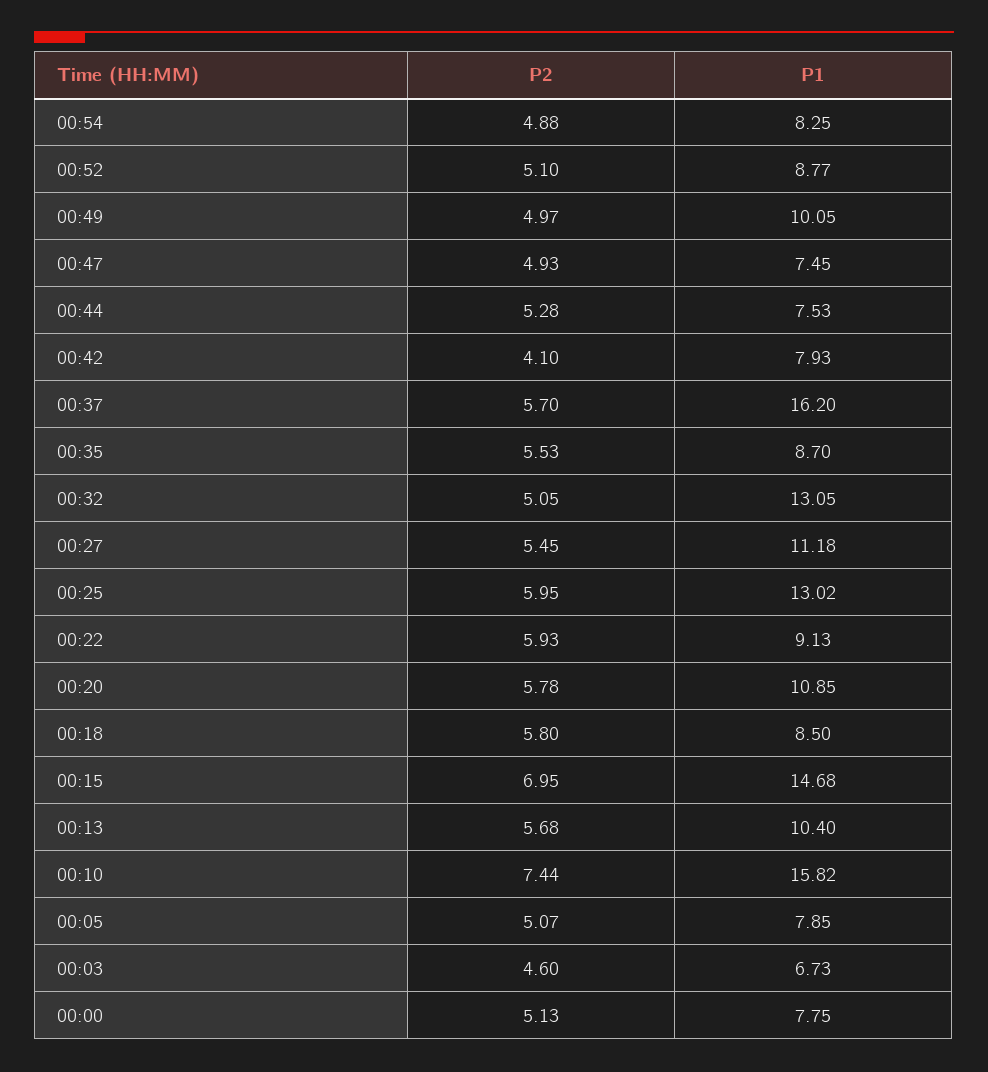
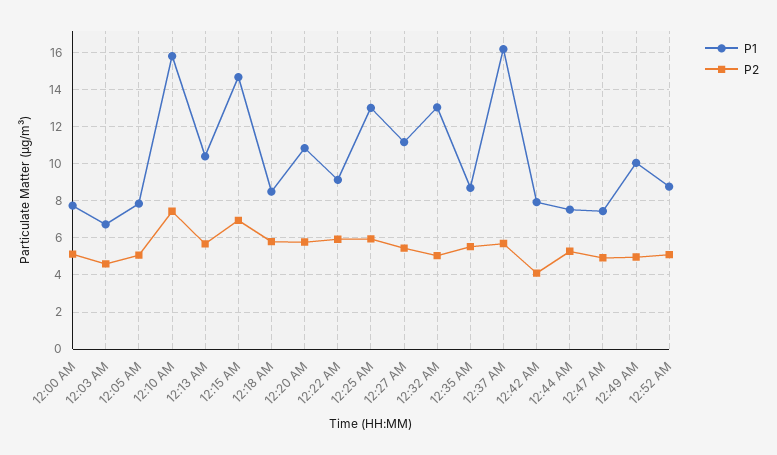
  {
    "P2": {
-     "00:54": 4.88,
      "00:52": 5.1,
      "00:49": 4.97,
      "00:47": 4.93,
      "00:44": 5.28,
      "00:42": 4.1,
      "00:37": 5.7,
      "00:35": 5.53,
      "00:32": 5.05,
      "00:27": 5.45,
      "00:25": 5.95,
      "00:22": 5.93,
      "00:20": 5.78,
      "00:18": 5.8,
      "00:15": 6.95,
      "00:13": 5.68,
      "00:10": 7.44,
      "00:05": 5.07,
      "00:03": 4.6,
      "00:00": 5.13
    },
    "P1": {
-     "00:54": 8.25,
      "00:52": 8.77,
      "00:49": 10.05,
      "00:47": 7.45,
      "00:44": 7.53,
      "00:42": 7.93,
      "00:37": 16.2,
      "00:35": 8.7,
      "00:32": 13.05,
      "00:27": 11.18,
      "00:25": 13.02,
      "00:22": 9.13,
      "00:20": 10.85,
      "00:18": 8.5,
      "00:15": 14.68,
      "00:13": 10.4,
      "00:10": 15.82,
      "00:05": 7.85,
      "00:03": 6.73,
      "00:00": 7.75
    }
  }

